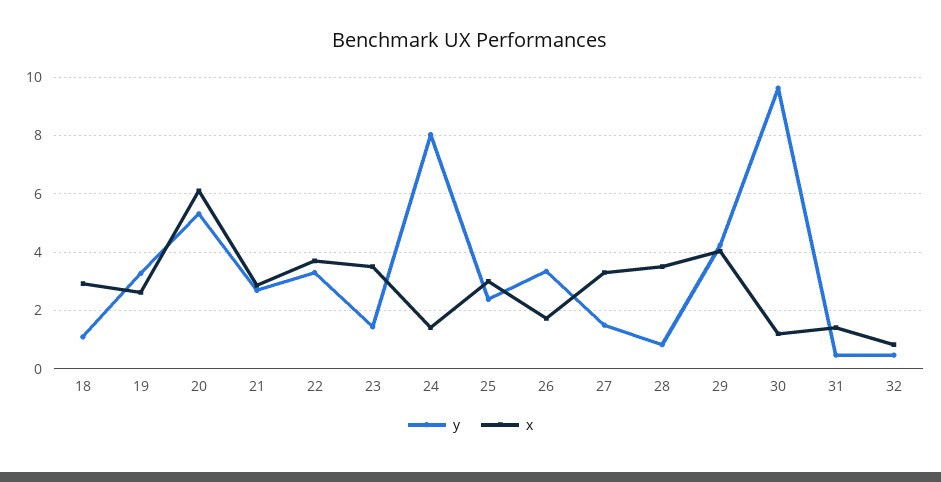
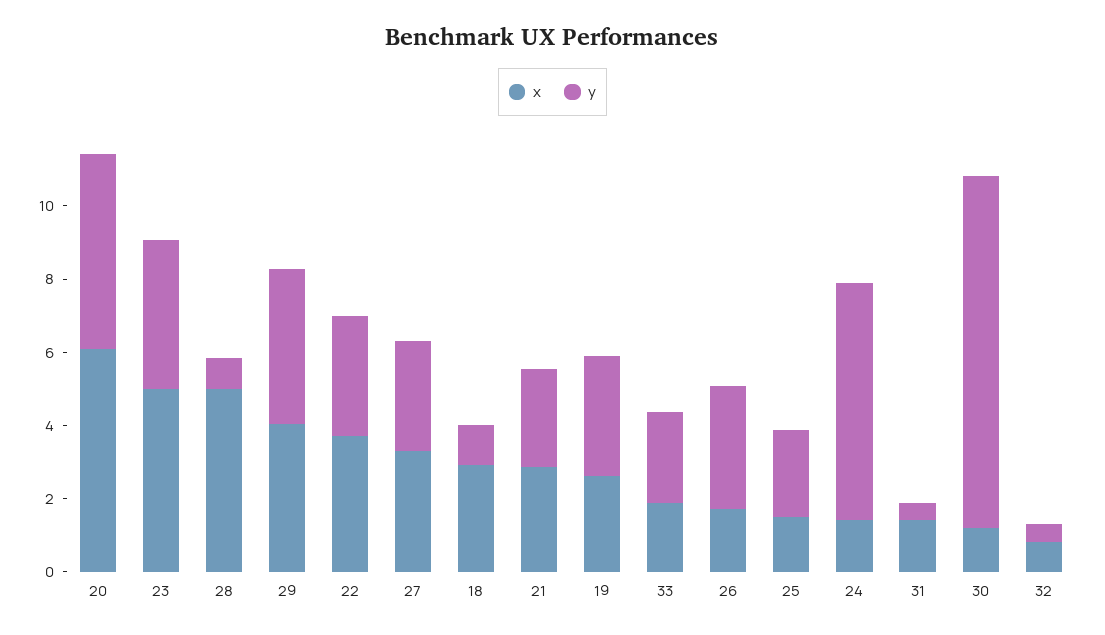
  {
    "y": {
      "18": 1,
      "19": 3.25,
      "20": 5.25,
      "21": 2.75,
      "22": 3.25,
-     "23": 1.5,
+     "23": 4,
-     "24": 8,
+     "24": 6.5,
      "25": 2.5,
      "26": 3.25,
-     "27": 1.5,
+     "27": 3,
      "28": 0.75,
      "29": 4.25,
      "30": 9.5,
      "31": 0.5,
-     "32": 0.5
+     "32": 0.5,
+     "33": 2.5
    },
    "x": {
      "18": 3,
      "19": 2.5,
      "20": 6,
      "21": 2.75,
      "22": 3.75,
-     "23": 3.5,
+     "23": 5,
      "24": 1.5,
-     "25": 3,
+     "25": 1.5,
      "26": 1.75,
      "27": 3.25,
-     "28": 3.5,
+     "28": 5,
      "29": 4,
      "30": 1.25,
      "31": 1.5,
-     "32": 0.75
+     "32": 0.75,
+     "33": 2
    }
  }

